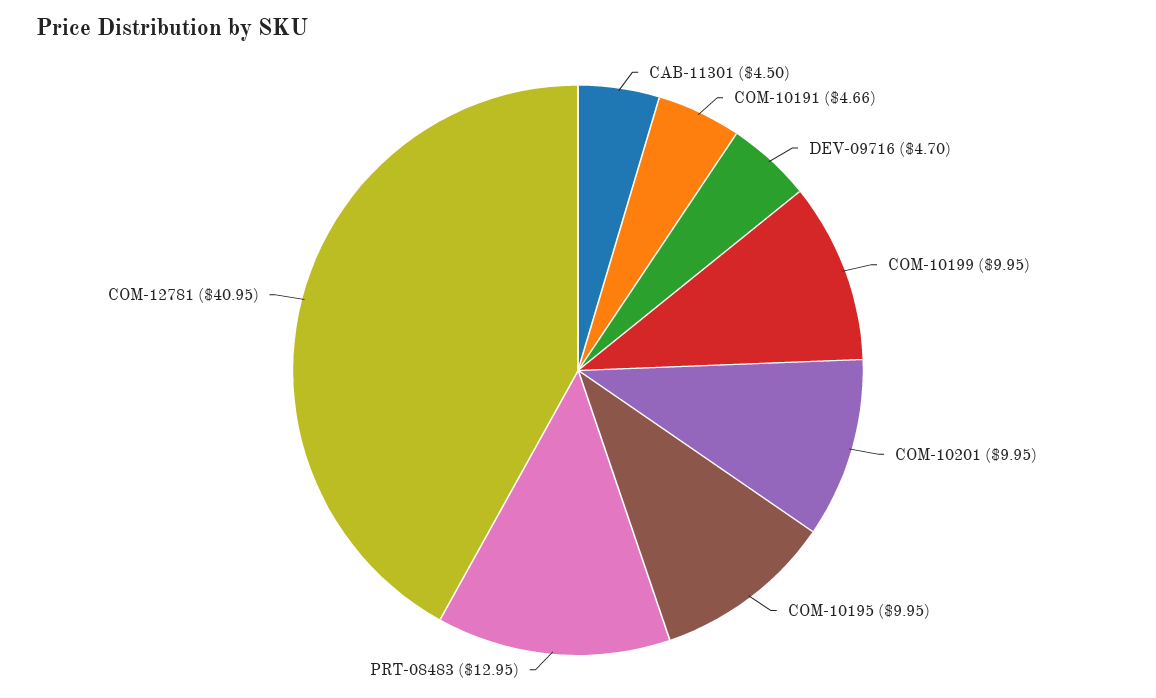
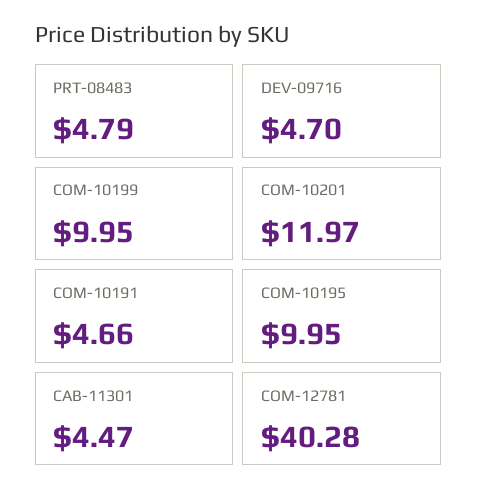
  {
-   "CAB-11301": 4.5,
+   "CAB-11301": 4.47,
    "COM-10191": 4.66,
    "DEV-09716": 4.7,
    "COM-10199": 9.95,
-   "COM-10201": 9.95,
+   "COM-10201": 11.97,
    "COM-10195": 9.95,
-   "PRT-08483": 12.95,
+   "PRT-08483": 4.79,
-   "COM-12781": 40.95
+   "COM-12781": 40.28
  }

